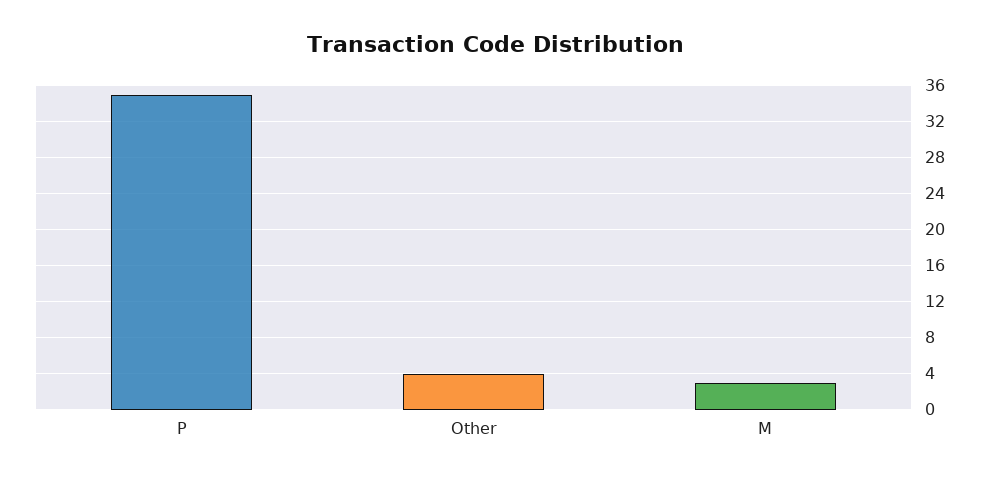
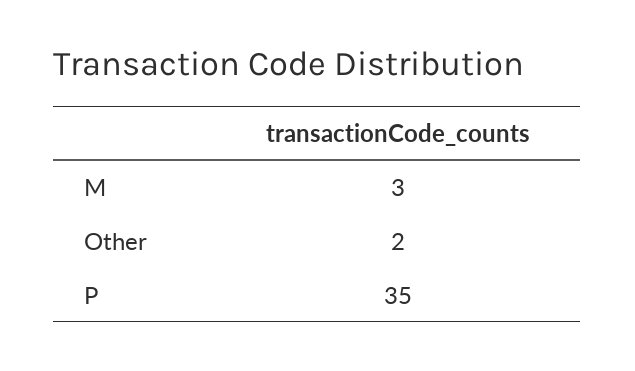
  {
    "P": 35,
-   "Other": 4,
+   "Other": 2,
    "M": 3
  }

